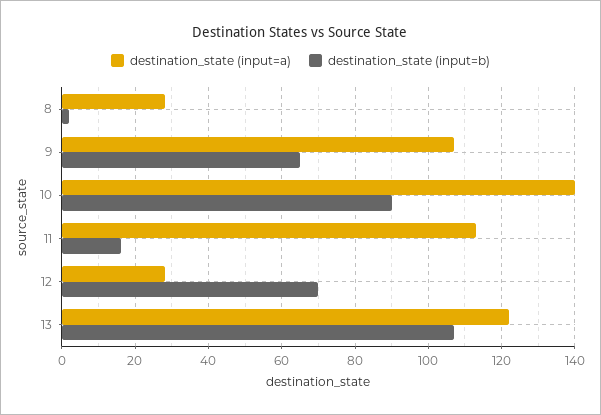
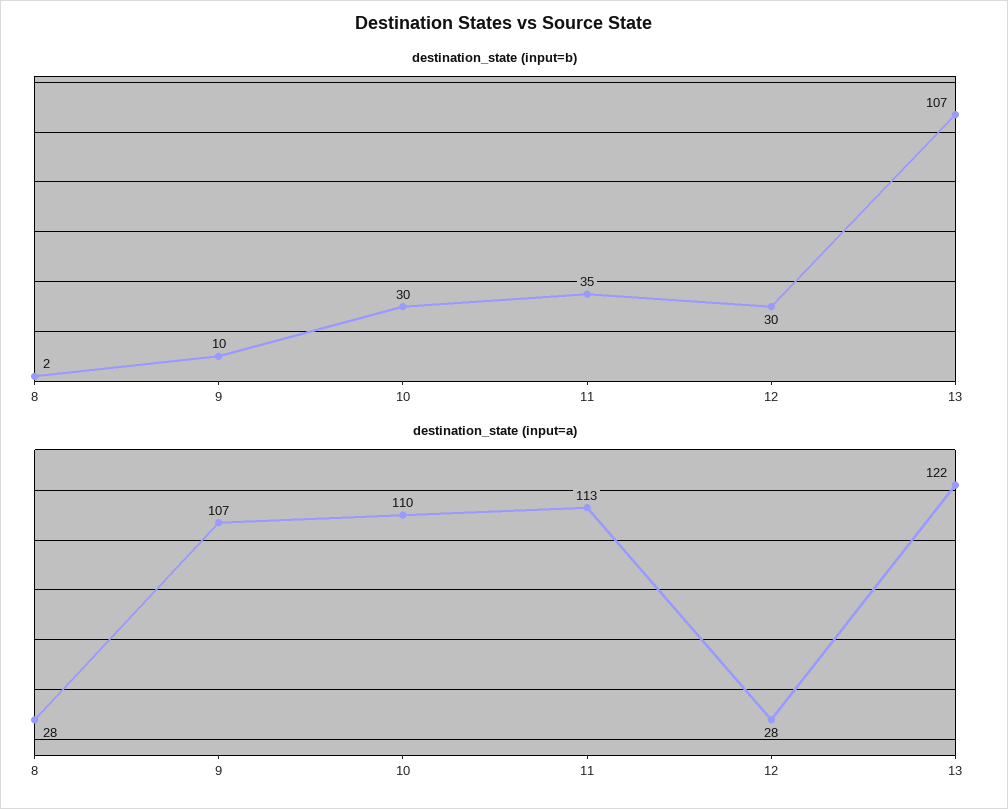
  {
    "destination_state (input=a)": {
      "8": 28,
      "9": 107,
-     "10": 140,
+     "10": 110,
      "11": 113,
      "12": 28,
      "13": 122
    },
    "destination_state (input=b)": {
      "8": 2,
-     "9": 65,
+     "9": 10,
-     "10": 90,
+     "10": 30,
-     "11": 15,
+     "11": 35,
-     "12": 70,
+     "12": 30,
      "13": 107
    }
  }

